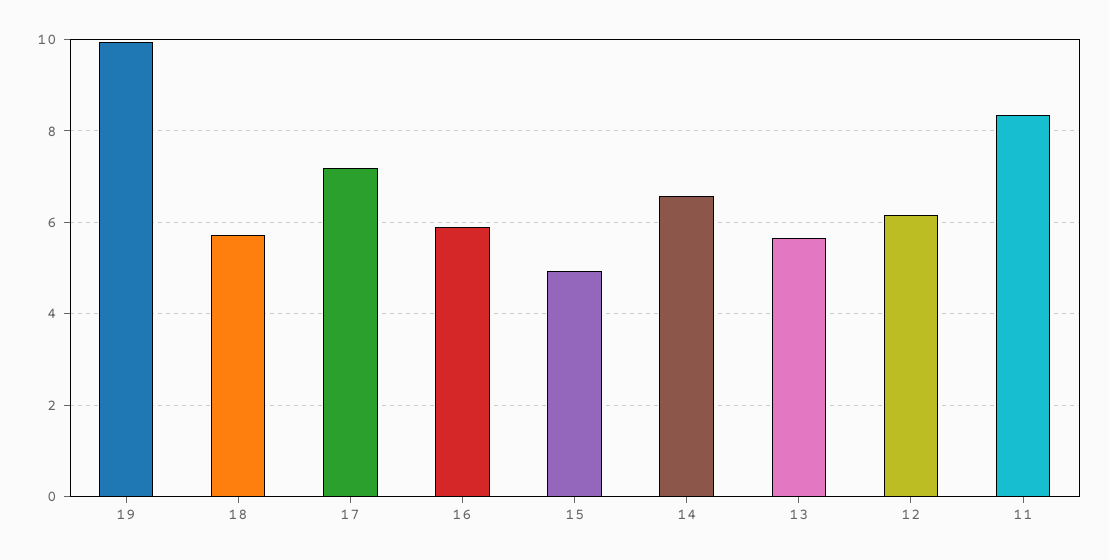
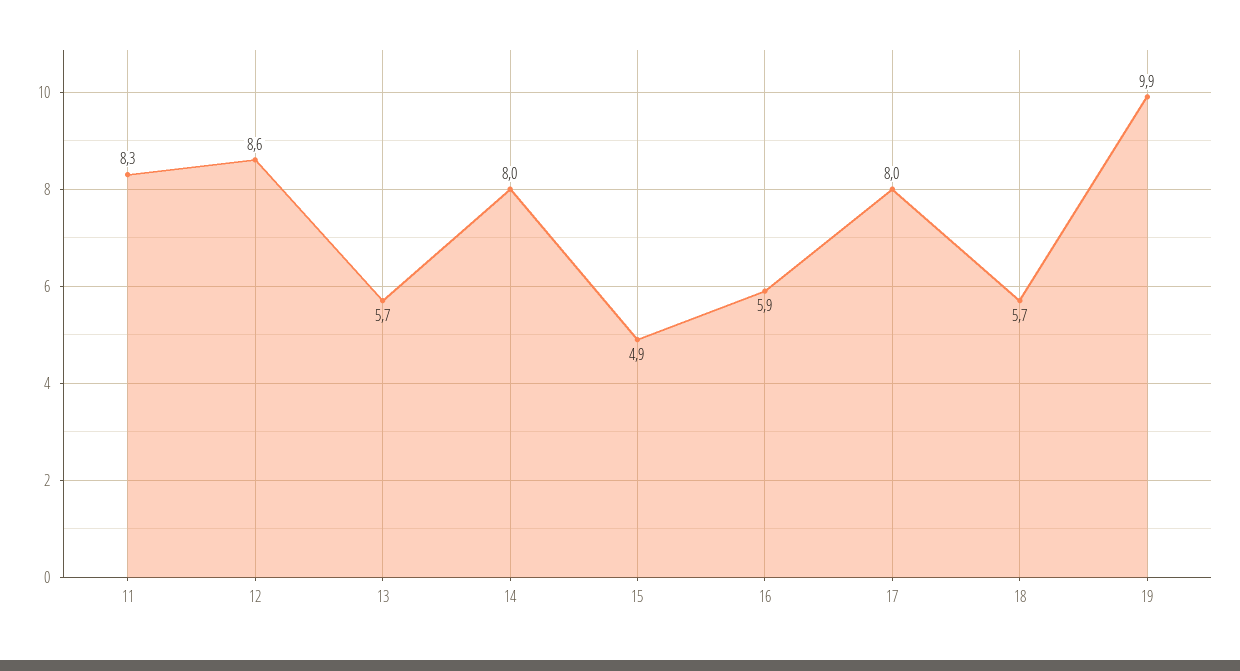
  {
    "19": 9.9,
    "18": 5.7,
-   "17": 7.2,
+   "17": 8,
    "16": 5.9,
    "15": 4.9,
-   "14": 6.6,
+   "14": 8,
    "13": 5.7,
-   "12": 6.2,
+   "12": 8.6,
    "11": 8.3
  }

